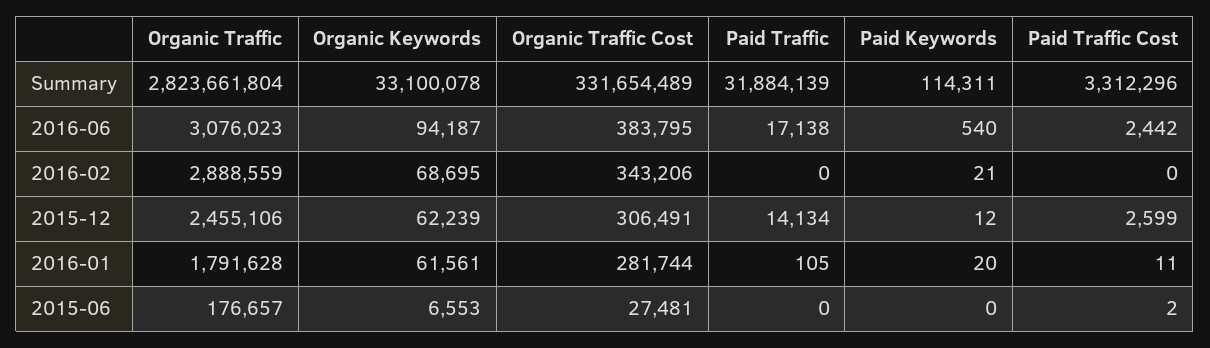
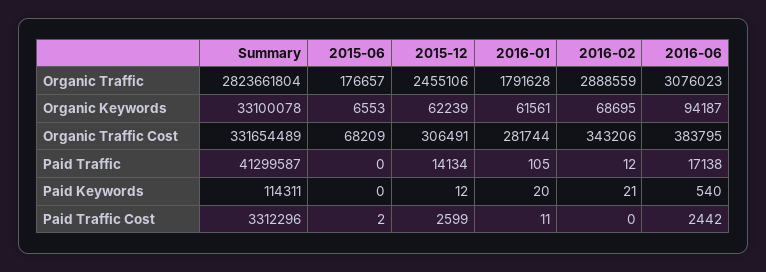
  {
    "Organic Traffic": {
      "Summary": 2823661804,
      "2016-06": 3076023,
      "2016-02": 2888559,
      "2015-12": 2455106,
      "2016-01": 1791628,
      "2015-06": 176657
    },
    "Organic Keywords": {
      "Summary": 33100078,
      "2016-06": 94187,
      "2016-02": 68695,
      "2015-12": 62239,
      "2016-01": 61561,
      "2015-06": 6553
    },
    "Organic Traffic Cost": {
      "Summary": 331654489,
      "2016-06": 383795,
      "2016-02": 343206,
      "2015-12": 306491,
      "2016-01": 281744,
-     "2015-06": 27481
+     "2015-06": 68209
    },
    "Paid Traffic": {
-     "Summary": 31884139,
+     "Summary": 41299587,
      "2016-06": 17138,
-     "2016-02": 0,
+     "2016-02": 12,
      "2015-12": 14134,
      "2016-01": 105,
      "2015-06": 0
    },
    "Paid Keywords": {
      "Summary": 114311,
      "2016-06": 540,
      "2016-02": 21,
      "2015-12": 12,
      "2016-01": 20,
      "2015-06": 0
    },
    "Paid Traffic Cost": {
      "Summary": 3312296,
      "2016-06": 2442,
      "2016-02": 0,
      "2015-12": 2599,
      "2016-01": 11,
      "2015-06": 2
    }
  }

